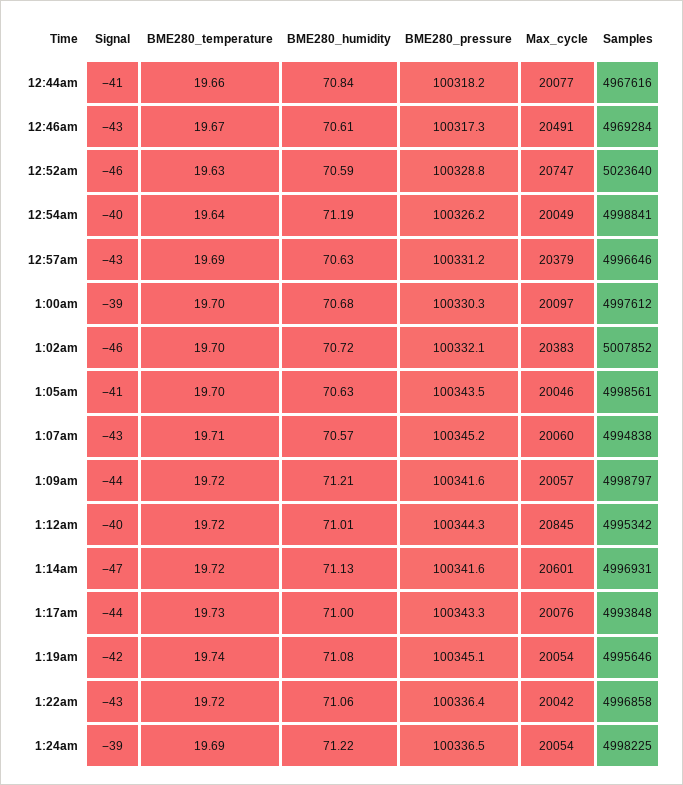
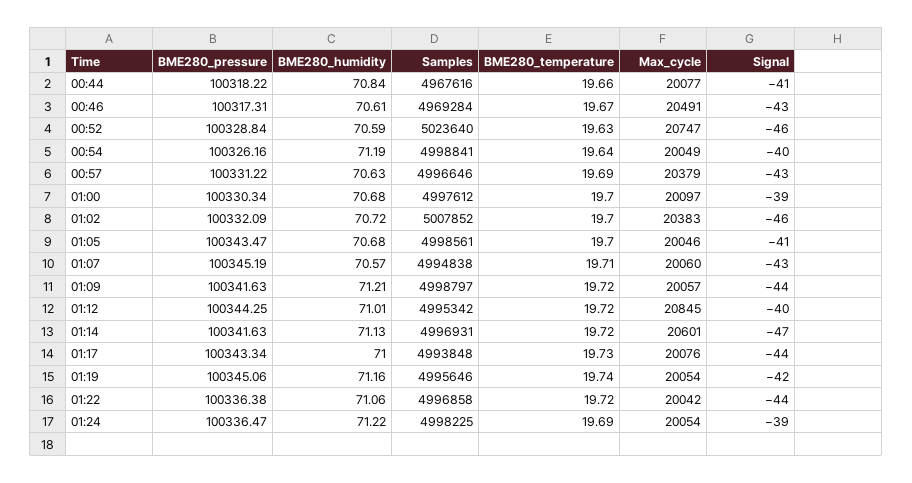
  {
    "Signal": {
      "12:44am": -41,
      "12:46am": -43,
      "12:52am": -46,
      "12:54am": -40,
      "12:57am": -43,
      "1:00am": -39,
      "1:02am": -46,
      "1:05am": -41,
      "1:07am": -43,
      "1:09am": -44,
      "1:12am": -40,
      "1:14am": -47,
      "1:17am": -44,
      "1:19am": -42,
-     "1:22am": -43,
+     "1:22am": -44,
      "1:24am": -39
    },
    "BME280_temperature": {
      "12:44am": 19.66,
      "12:46am": 19.67,
      "12:52am": 19.63,
      "12:54am": 19.64,
      "12:57am": 19.69,
      "1:00am": 19.7,
      "1:02am": 19.7,
      "1:05am": 19.7,
      "1:07am": 19.71,
      "1:09am": 19.72,
      "1:12am": 19.72,
      "1:14am": 19.72,
      "1:17am": 19.73,
      "1:19am": 19.74,
      "1:22am": 19.72,
      "1:24am": 19.69
    },
    "BME280_humidity": {
      "12:44am": 70.84,
      "12:46am": 70.61,
      "12:52am": 70.59,
      "12:54am": 71.19,
      "12:57am": 70.63,
      "1:00am": 70.68,
      "1:02am": 70.72,
-     "1:05am": 70.63,
+     "1:05am": 70.68,
      "1:07am": 70.57,
      "1:09am": 71.21,
      "1:12am": 71.01,
      "1:14am": 71.13,
      "1:17am": 71,
-     "1:19am": 71.08,
+     "1:19am": 71.16,
      "1:22am": 71.06,
      "1:24am": 71.22
    },
    "BME280_pressure": {
      "12:44am": 100318.22,
      "12:46am": 100317.31,
      "12:52am": 100328.84,
      "12:54am": 100326.16,
      "12:57am": 100331.22,
      "1:00am": 100330.34,
      "1:02am": 100332.09,
      "1:05am": 100343.47,
      "1:07am": 100345.19,
      "1:09am": 100341.63,
      "1:12am": 100344.25,
      "1:14am": 100341.63,
      "1:17am": 100343.34,
      "1:19am": 100345.06,
      "1:22am": 100336.38,
      "1:24am": 100336.47
    },
    "Max_cycle": {
      "12:44am": 20077,
      "12:46am": 20491,
      "12:52am": 20747,
      "12:54am": 20049,
      "12:57am": 20379,
      "1:00am": 20097,
      "1:02am": 20383,
      "1:05am": 20046,
      "1:07am": 20060,
      "1:09am": 20057,
      "1:12am": 20845,
      "1:14am": 20601,
      "1:17am": 20076,
      "1:19am": 20054,
      "1:22am": 20042,
      "1:24am": 20054
    },
    "Samples": {
      "12:44am": 4967616,
      "12:46am": 4969284,
      "12:52am": 5023640,
      "12:54am": 4998841,
      "12:57am": 4996646,
      "1:00am": 4997612,
      "1:02am": 5007852,
      "1:05am": 4998561,
      "1:07am": 4994838,
      "1:09am": 4998797,
      "1:12am": 4995342,
      "1:14am": 4996931,
      "1:17am": 4993848,
      "1:19am": 4995646,
      "1:22am": 4996858,
      "1:24am": 4998225
    }
  }

